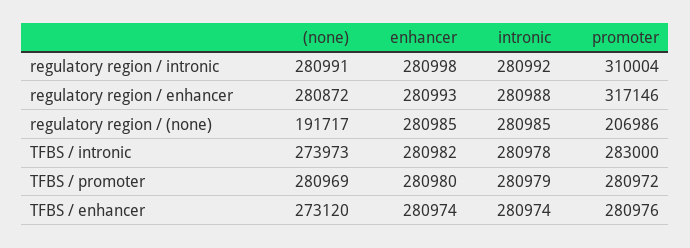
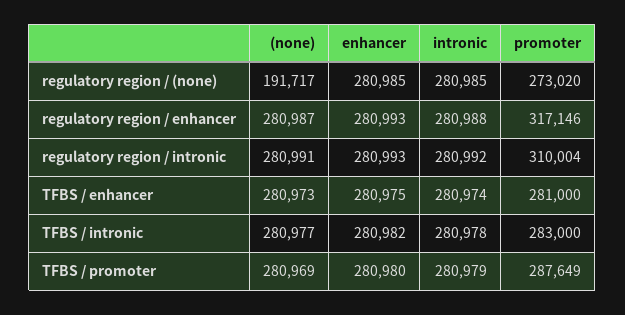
  {
    "(none)": {
      "regulatory region / intronic": 280991,
-     "regulatory region / enhancer": 280872,
+     "regulatory region / enhancer": 280987,
      "regulatory region / (none)": 191717,
-     "TFBS / intronic": 273973,
+     "TFBS / intronic": 280977,
      "TFBS / promoter": 280969,
-     "TFBS / enhancer": 273120
+     "TFBS / enhancer": 280973
    },
    "enhancer": {
-     "regulatory region / intronic": 280998,
+     "regulatory region / intronic": 280993,
      "regulatory region / enhancer": 280993,
      "regulatory region / (none)": 280985,
      "TFBS / intronic": 280982,
      "TFBS / promoter": 280980,
-     "TFBS / enhancer": 280974
+     "TFBS / enhancer": 280975
    },
    "intronic": {
      "regulatory region / intronic": 280992,
      "regulatory region / enhancer": 280988,
      "regulatory region / (none)": 280985,
      "TFBS / intronic": 280978,
      "TFBS / promoter": 280979,
      "TFBS / enhancer": 280974
    },
    "promoter": {
      "regulatory region / intronic": 310004,
      "regulatory region / enhancer": 317146,
-     "regulatory region / (none)": 206986,
+     "regulatory region / (none)": 273020,
      "TFBS / intronic": 283000,
-     "TFBS / promoter": 280972,
+     "TFBS / promoter": 287649,
-     "TFBS / enhancer": 280976
+     "TFBS / enhancer": 281000
    }
  }

